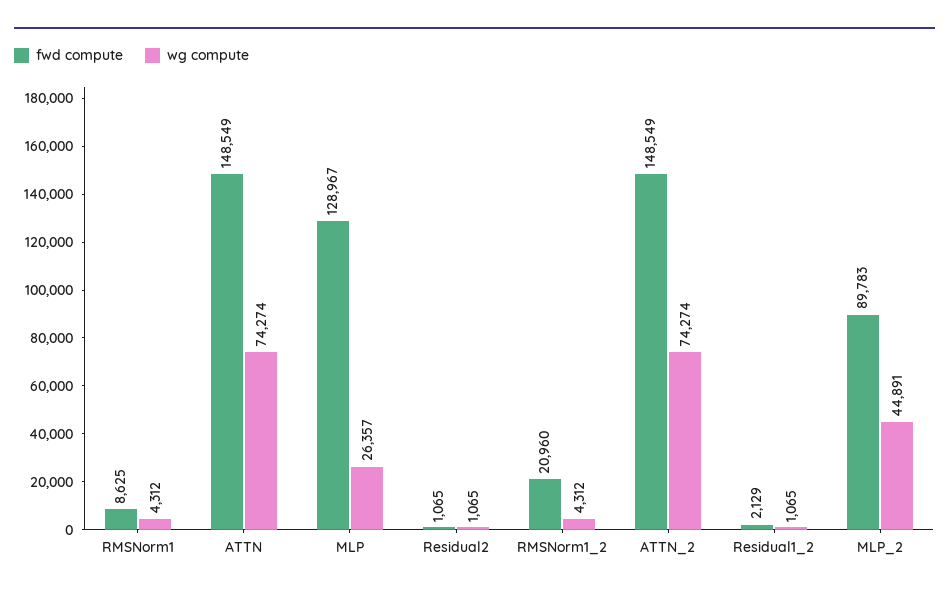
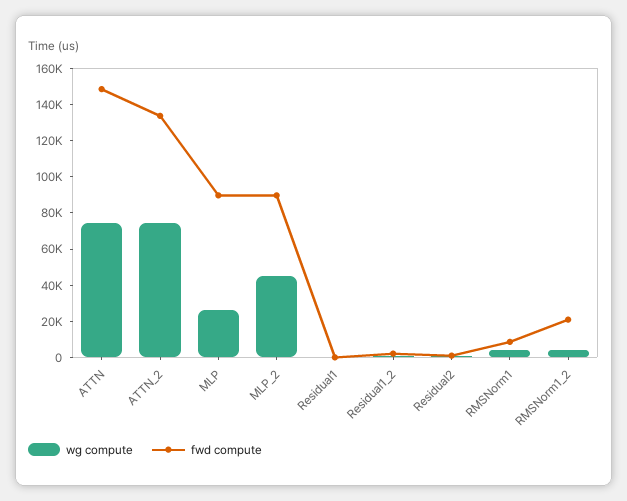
  {
    "fwd compute": {
      "RMSNorm1": 8625,
      "ATTN": 148549,
-     "MLP": 128967,
+     "MLP": 90000,
      "Residual2": 1065,
      "RMSNorm1_2": 20960,
-     "ATTN_2": 148549,
+     "ATTN_2": 135000,
      "Residual1_2": 2129,
-     "MLP_2": 89783
+     "MLP_2": 89783,
+     "Residual1": 0
    },
    "wg compute": {
      "RMSNorm1": 4312,
      "ATTN": 74274,
      "MLP": 26357,
      "Residual2": 1065,
      "RMSNorm1_2": 4312,
      "ATTN_2": 74274,
      "Residual1_2": 1065,
-     "MLP_2": 44891
+     "MLP_2": 44891,
+     "Residual1": 0
    }
  }

